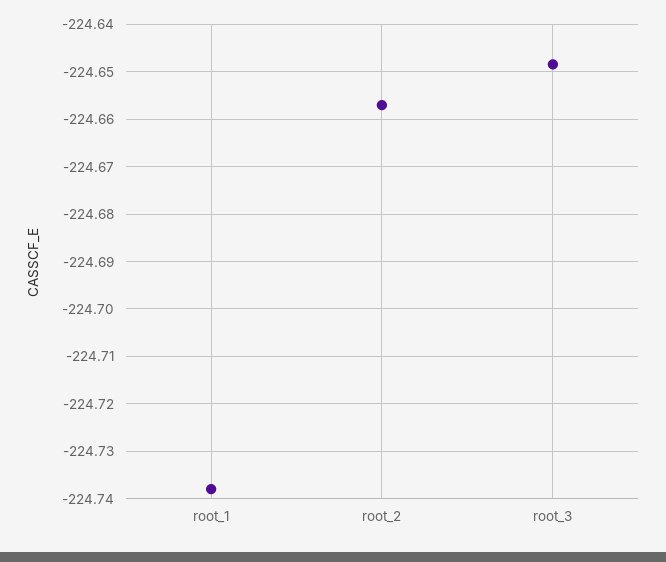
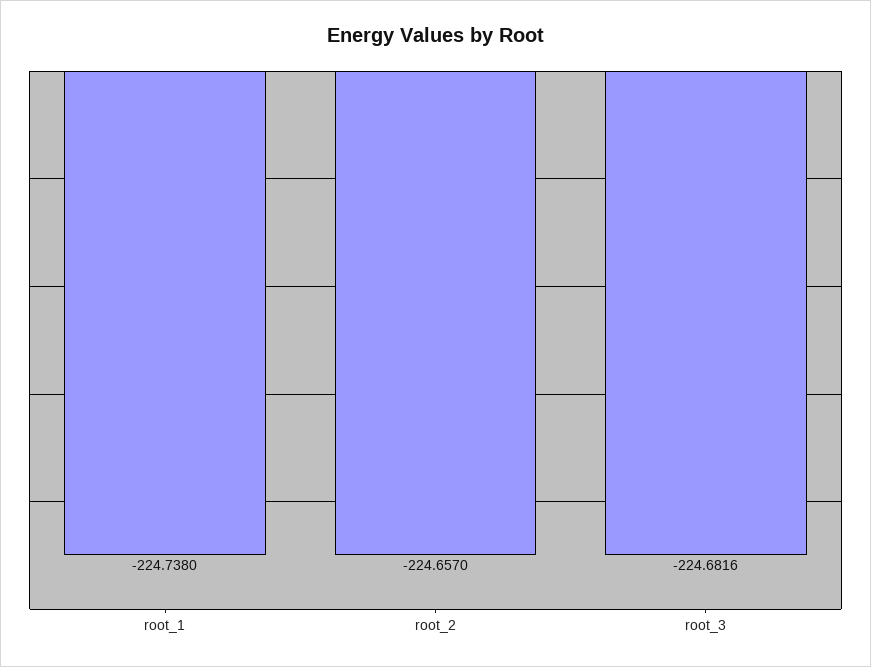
  {
    "root_1": -224.738,
    "root_2": -224.657,
-   "root_3": -224.648
+   "root_3": -224.6816
  }

